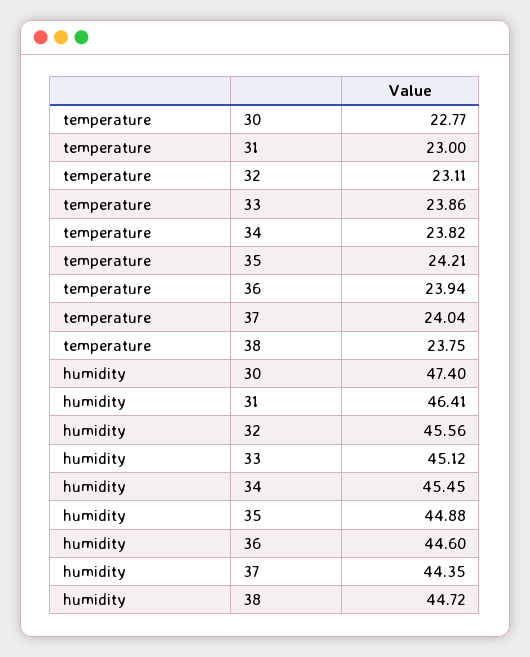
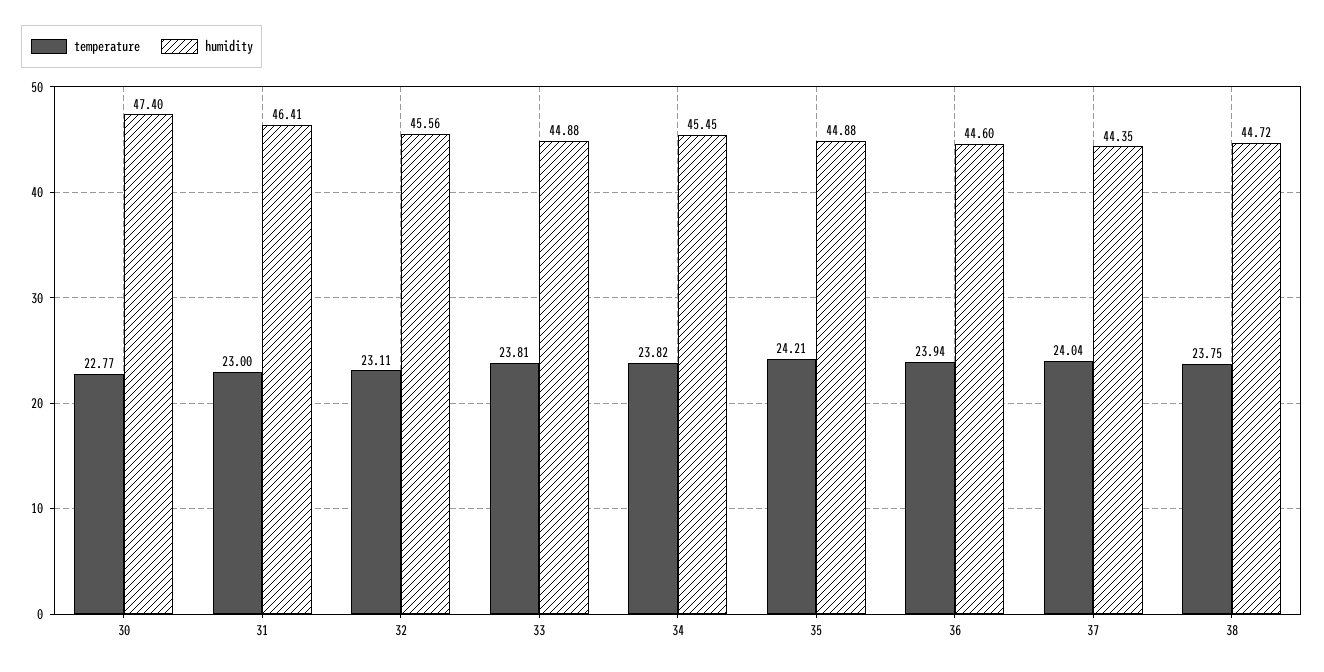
  {
    "temperature": {
      "30": 22.77,
      "31": 23,
      "32": 23.11,
-     "33": 23.86,
+     "33": 23.81,
      "34": 23.82,
      "35": 24.21,
      "36": 23.94,
      "37": 24.04,
      "38": 23.75
    },
    "humidity": {
      "30": 47.4,
      "31": 46.41,
      "32": 45.56,
-     "33": 45.12,
+     "33": 44.88,
      "34": 45.45,
      "35": 44.88,
      "36": 44.6,
      "37": 44.35,
      "38": 44.72
    }
  }

